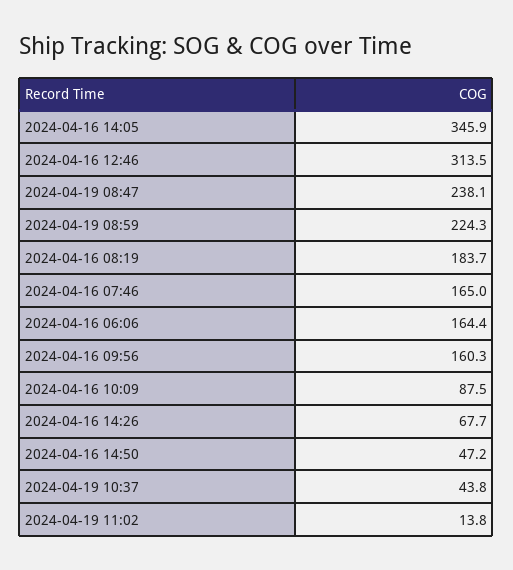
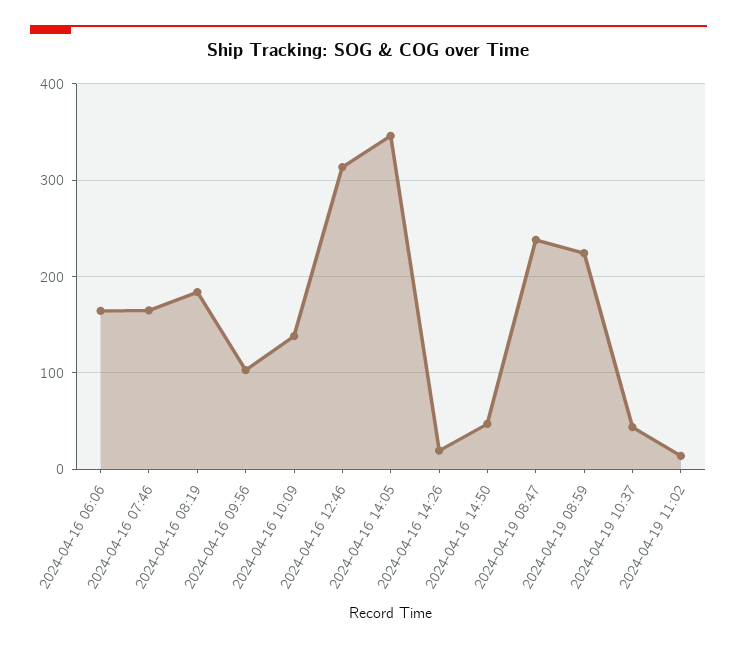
  {
    "2024-04-16 14:05": 345.9,
    "2024-04-16 12:46": 313.5,
    "2024-04-19 08:47": 238.1,
    "2024-04-19 08:59": 224.3,
    "2024-04-16 08:19": 183.7,
    "2024-04-16 07:46": 165,
    "2024-04-16 06:06": 164.4,
-   "2024-04-16 09:56": 160.3,
+   "2024-04-16 09:56": 100,
-   "2024-04-16 10:09": 87.5,
+   "2024-04-16 10:09": 140,
-   "2024-04-16 14:26": 67.7,
+   "2024-04-16 14:26": 20,
    "2024-04-16 14:50": 47.2,
    "2024-04-19 10:37": 43.8,
    "2024-04-19 11:02": 13.8
  }

